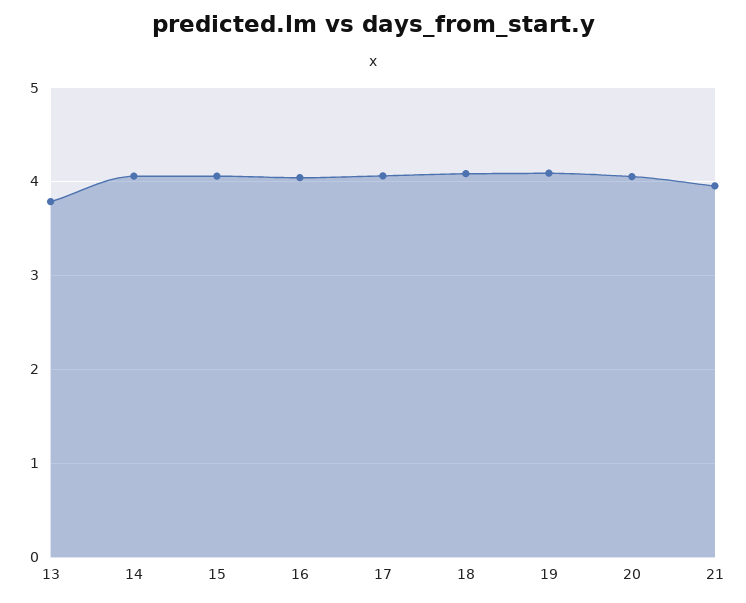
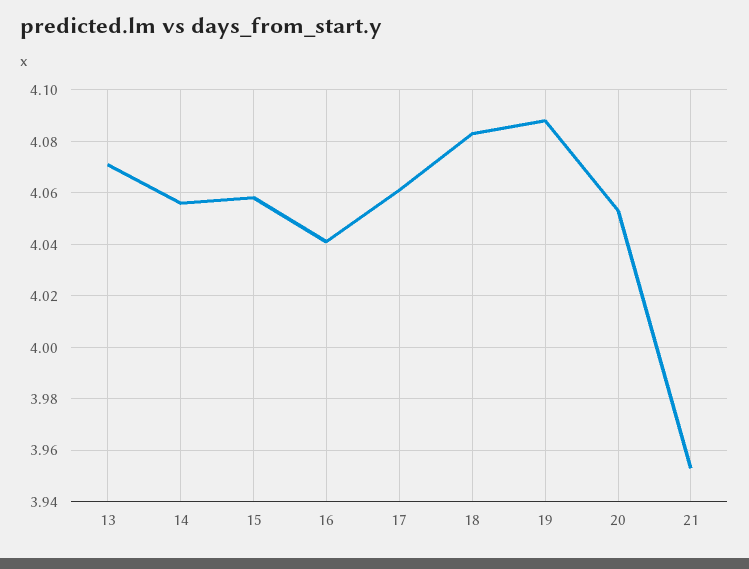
  {
-   "13": 3.8,
+   "13": 4.07,
    "14": 4.055,
    "15": 4.06,
    "16": 4.04,
    "17": 4.06,
    "18": 4.085,
    "19": 4.09,
    "20": 4.055,
    "21": 3.955
  }

